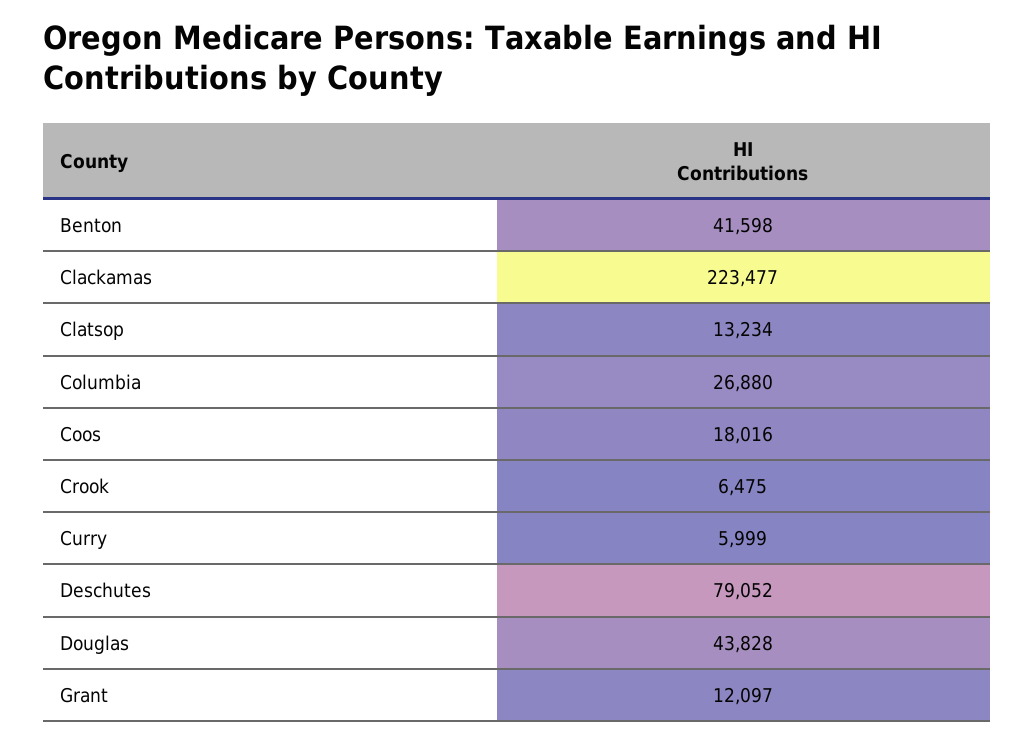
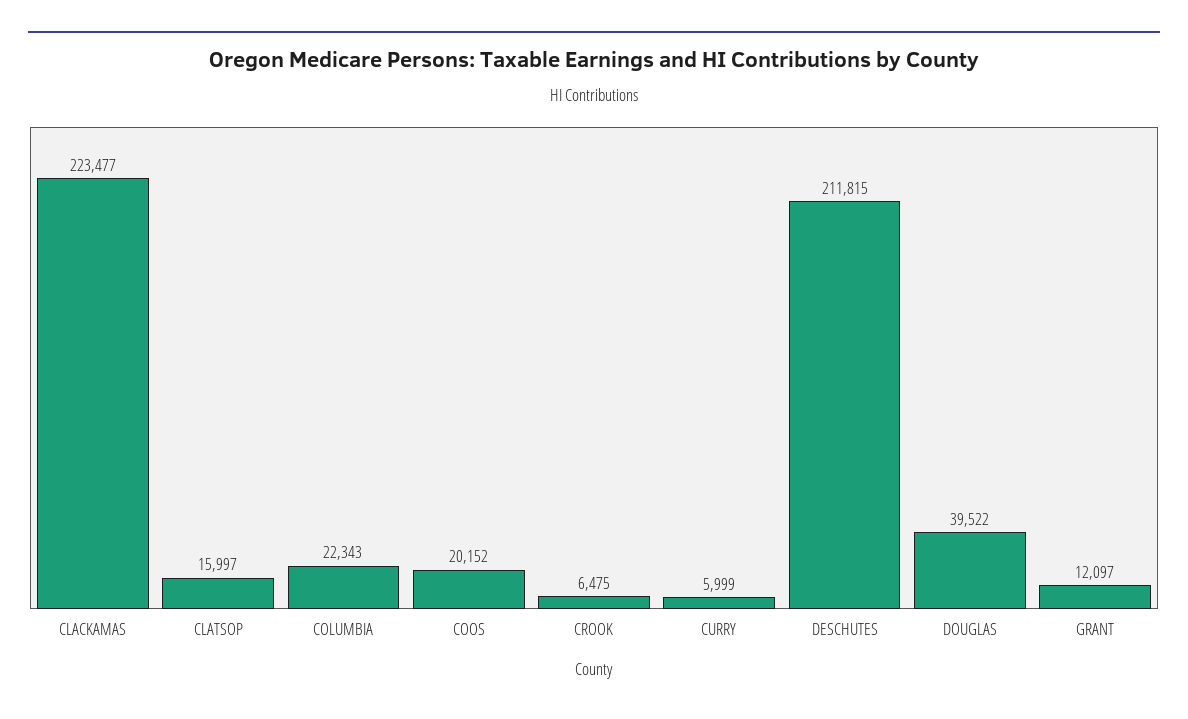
  {
-   "Benton": 41598,
    "Clackamas": 223477,
-   "Clatsop": 13234,
+   "Clatsop": 15997,
-   "Columbia": 26880,
+   "Columbia": 22343,
-   "Coos": 18016,
+   "Coos": 20152,
    "Crook": 6475,
    "Curry": 5999,
-   "Deschutes": 79052,
+   "Deschutes": 211815,
-   "Douglas": 43828,
+   "Douglas": 39522,
    "Grant": 12097
  }

